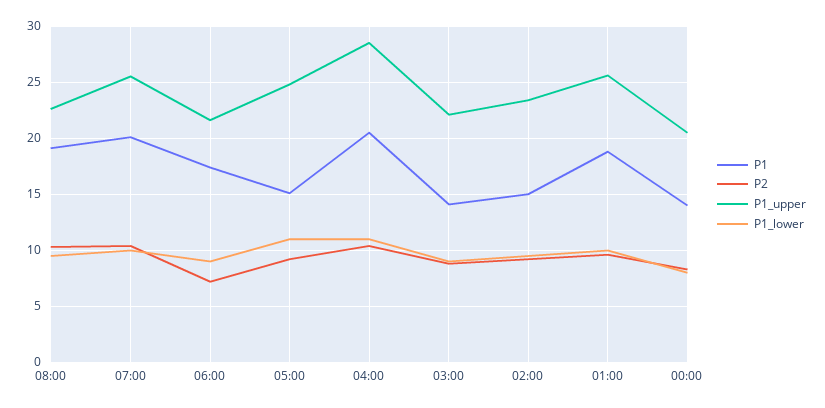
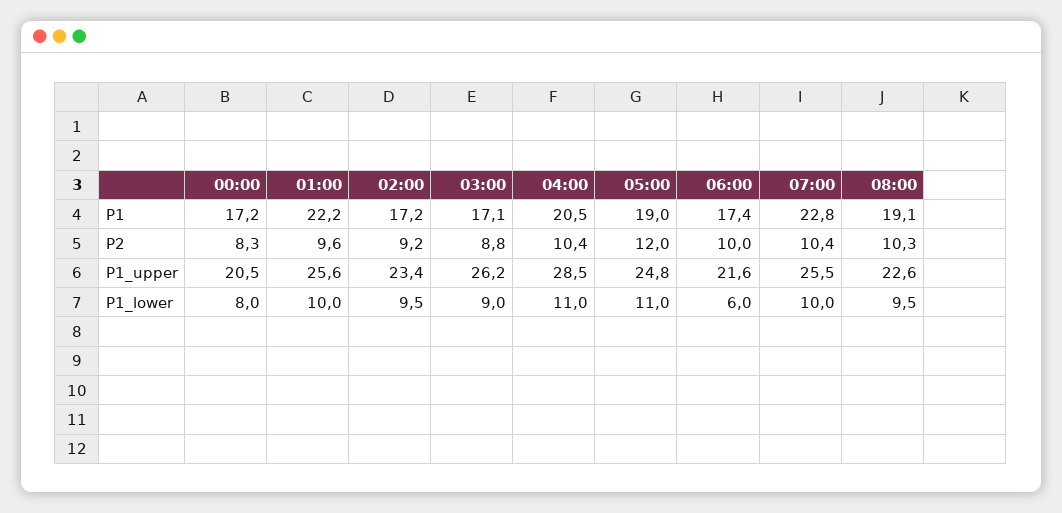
  {
    "P1": {
      "08:00": 19.1,
-     "07:00": 20,
+     "07:00": 22.8,
      "06:00": 17.4,
-     "05:00": 15,
+     "05:00": 19,
      "04:00": 20.5,
-     "03:00": 14,
+     "03:00": 17.1,
-     "02:00": 15,
+     "02:00": 17.2,
-     "01:00": 19,
+     "01:00": 22.2,
-     "00:00": 14
+     "00:00": 17.2
    },
    "P2": {
      "08:00": 10.3,
      "07:00": 10.4,
-     "06:00": 7,
+     "06:00": 10,
-     "05:00": 9,
+     "05:00": 12,
      "04:00": 10.4,
      "03:00": 8.8,
      "02:00": 9.2,
      "01:00": 9.6,
      "00:00": 8.3
    },
    "P1_upper": {
      "08:00": 22.6,
      "07:00": 25.5,
      "06:00": 21.6,
      "05:00": 24.8,
      "04:00": 28.5,
-     "03:00": 22,
+     "03:00": 26.2,
      "02:00": 23.4,
      "01:00": 25.6,
      "00:00": 20.5
    },
    "P1_lower": {
      "08:00": 9.5,
      "07:00": 10,
-     "06:00": 9,
+     "06:00": 6,
      "05:00": 11,
      "04:00": 11,
      "03:00": 9,
      "02:00": 9.5,
      "01:00": 10,
      "00:00": 8
    }
  }

